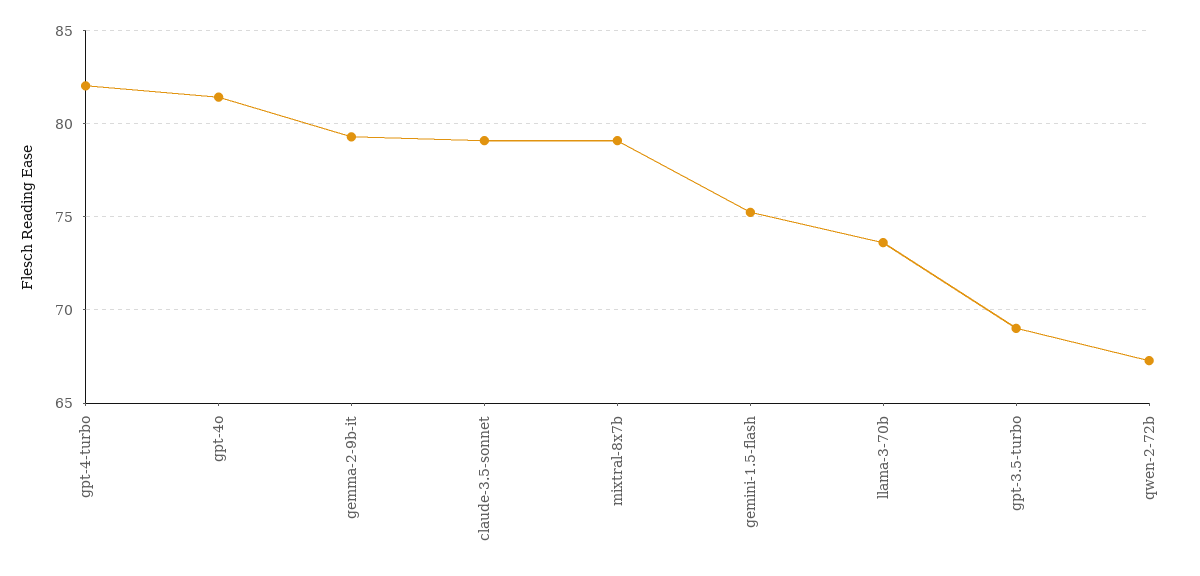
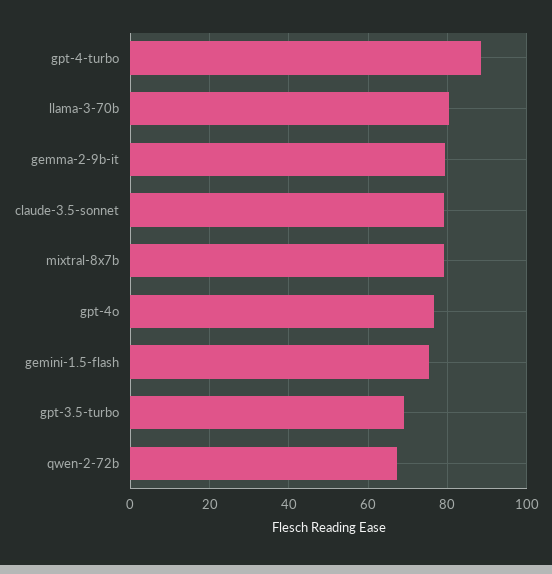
  {
-   "gpt-4-turbo": 82,
+   "gpt-4-turbo": 88,
-   "gpt-4o": 81.5,
+   "gpt-4o": 76,
    "gemma-2-9b-it": 79.5,
    "claude-3.5-sonnet": 79,
    "mixtral-8x7b": 79,
    "gemini-1.5-flash": 75,
-   "llama-3-70b": 73.5,
+   "llama-3-70b": 80,
    "gpt-3.5-turbo": 69,
    "qwen-2-72b": 67.5
  }

